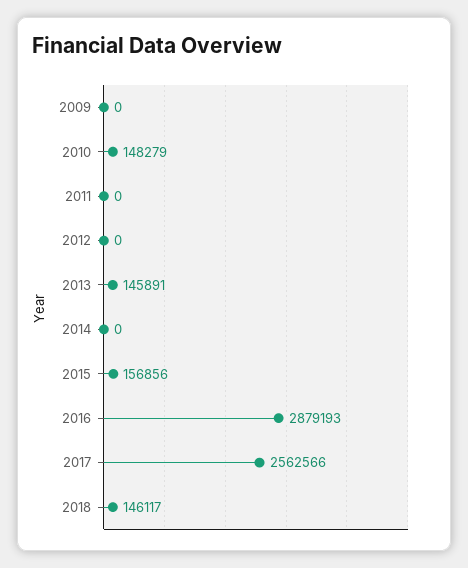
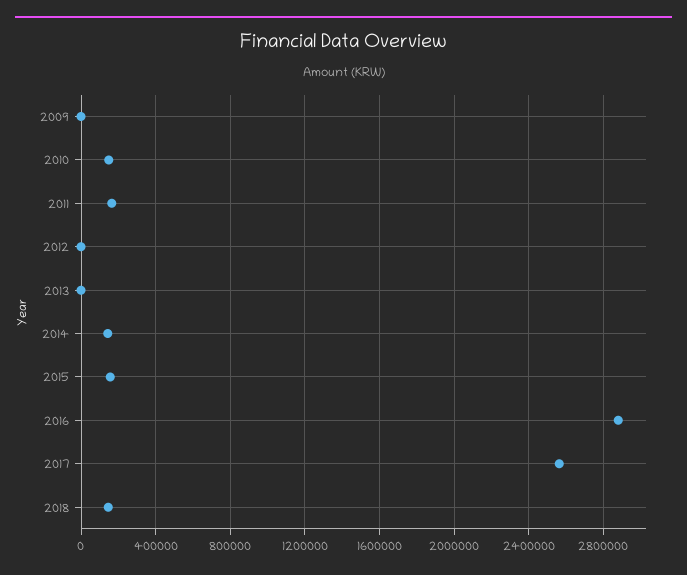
  {
    "2009": 0,
    "2010": 148279,
-   "2011": 0,
+   "2011": 150000,
    "2012": 0,
-   "2013": 145891,
+   "2013": 0,
-   "2014": 0,
+   "2014": 150000,
    "2015": 156856,
    "2016": 2879193,
    "2017": 2562566,
    "2018": 146117
  }

